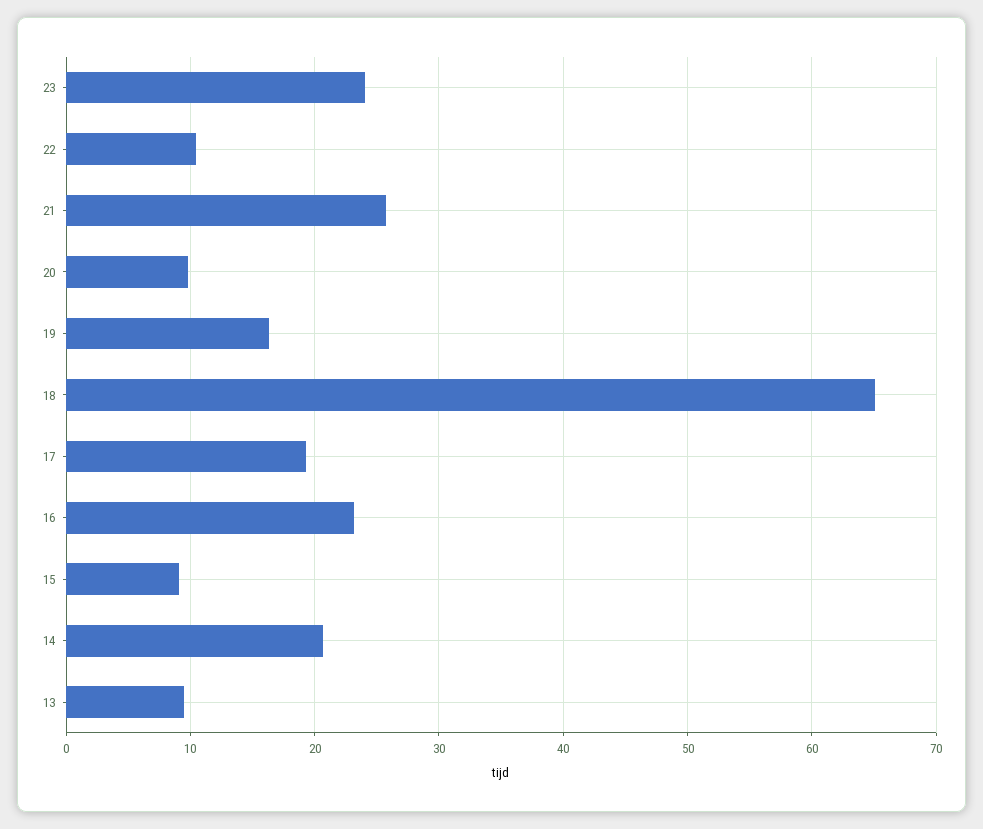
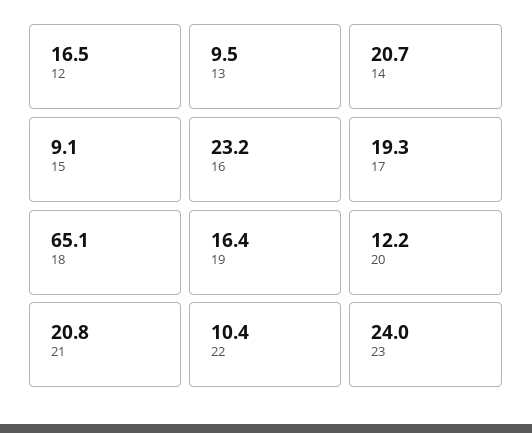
  {
    "23": 24,
    "22": 10.4,
-   "21": 26,
+   "21": 20.8,
-   "20": 10,
+   "20": 12.2,
    "19": 16.4,
    "18": 65.1,
    "17": 19.3,
    "16": 23.2,
    "15": 9.1,
    "14": 20.7,
-   "13": 9.5
+   "13": 9.5,
+   "12": 16.5
  }

